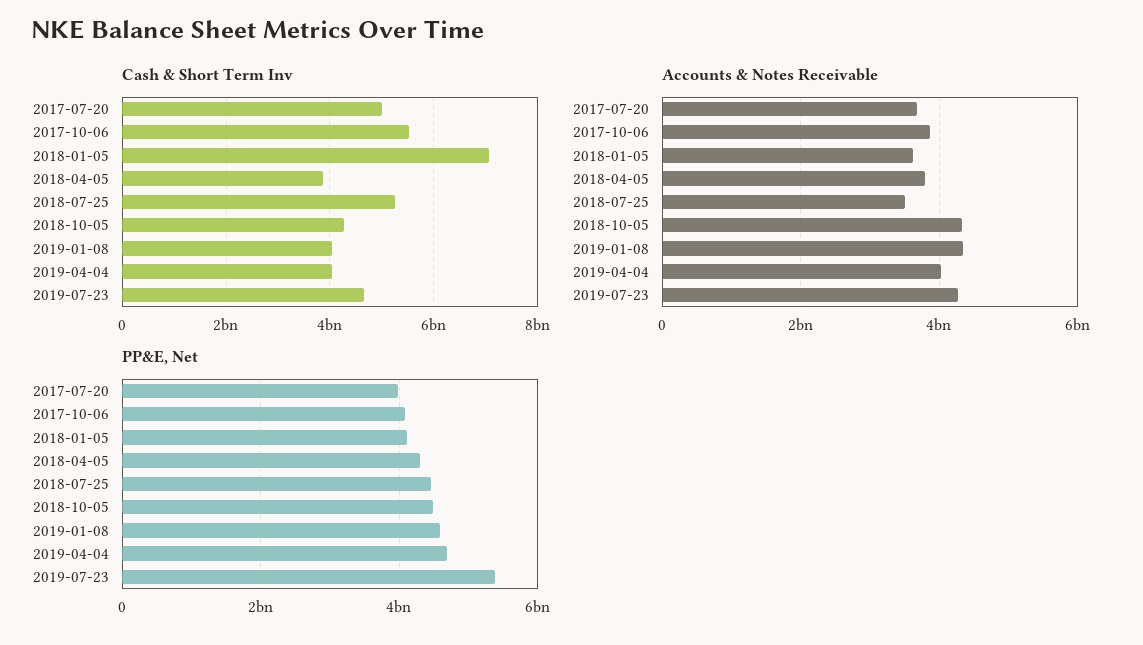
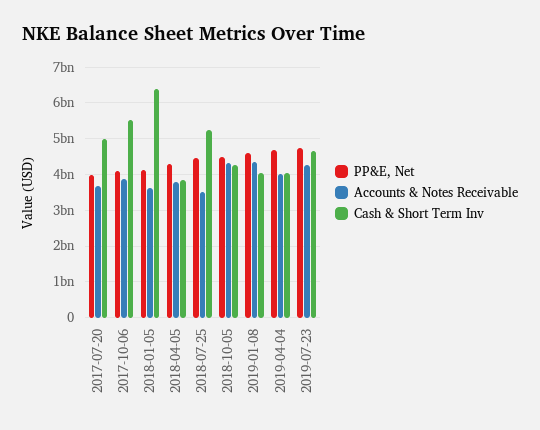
  {
    "Cash & Short Term Inv": {
      "2017-07-20": 5000000000,
      "2017-10-06": 5600000000,
-     "2018-01-05": 7000000000,
+     "2018-01-05": 6400000000,
      "2018-04-05": 3800000000,
      "2018-07-25": 5200000000,
      "2018-10-05": 4200000000,
      "2019-01-08": 4000000000,
      "2019-04-04": 4000000000,
      "2019-07-23": 4600000000
    },
    "Accounts & Notes Receivable": {
      "2017-07-20": 3600000000,
      "2017-10-06": 3800000000,
      "2018-01-05": 3600000000,
      "2018-04-05": 3800000000,
      "2018-07-25": 3400000000,
      "2018-10-05": 4400000000,
      "2019-01-08": 4400000000,
      "2019-04-04": 4000000000,
      "2019-07-23": 4200000000
    },
    "PP&E, Net": {
      "2017-07-20": 4000000000,
      "2017-10-06": 4000000000,
      "2018-01-05": 4200000000,
      "2018-04-05": 4200000000,
      "2018-07-25": 4400000000,
      "2018-10-05": 4400000000,
      "2019-01-08": 4600000000,
      "2019-04-04": 4600000000,
-     "2019-07-23": 5400000000
+     "2019-07-23": 4800000000
    }
  }

